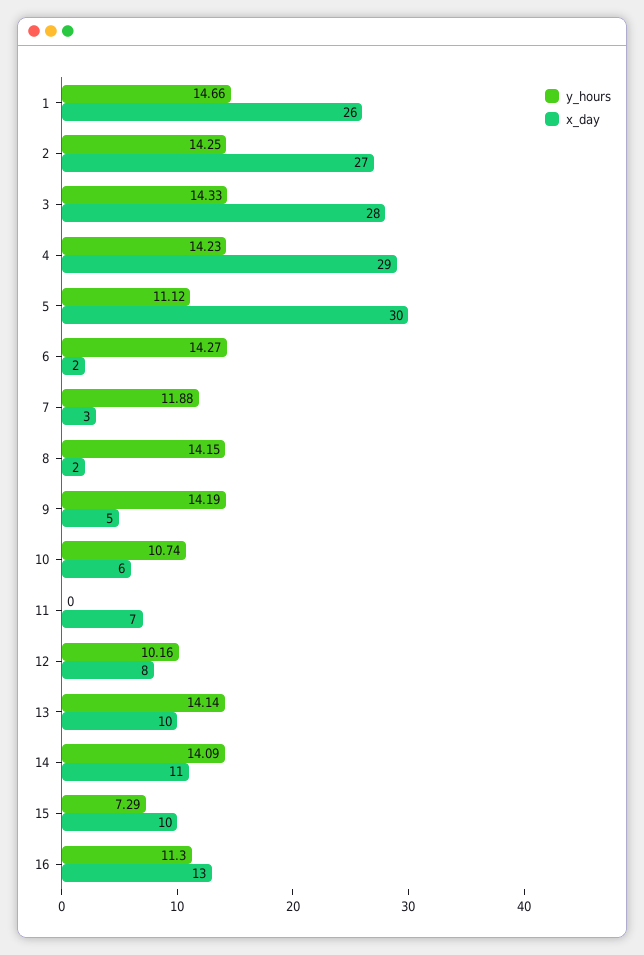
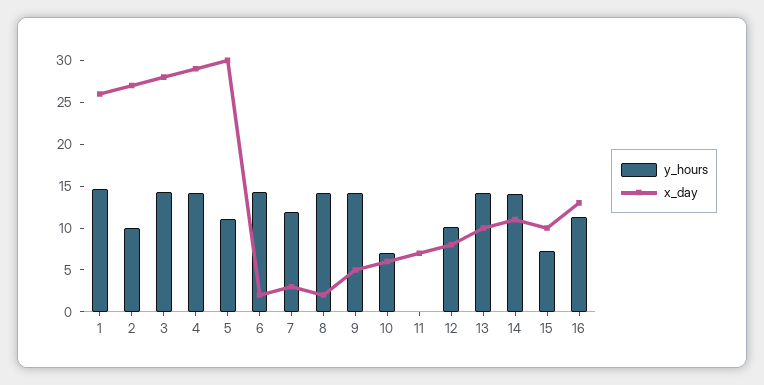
  {
    "y_hours": {
      "1": 14.66,
-     "2": 14.25,
+     "2": 10,
      "3": 14.33,
      "4": 14.23,
      "5": 11.12,
      "6": 14.27,
      "7": 11.88,
      "8": 14.15,
      "9": 14.19,
-     "10": 10.74,
+     "10": 7,
      "11": 0,
      "12": 10.16,
      "13": 14.14,
      "14": 14.09,
      "15": 7.29,
      "16": 11.3
    },
    "x_day": {
      "1": 26,
      "2": 27,
      "3": 28,
      "4": 29,
      "5": 30,
      "6": 2,
      "7": 3,
      "8": 2,
      "9": 5,
      "10": 6,
      "11": 7,
      "12": 8,
      "13": 10,
      "14": 11,
      "15": 10,
      "16": 13
    }
  }

